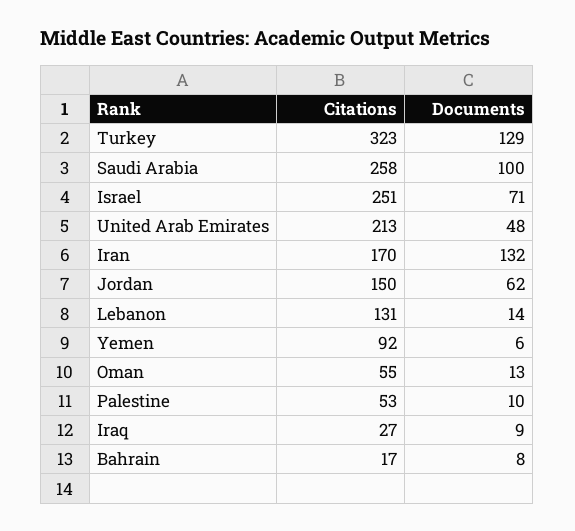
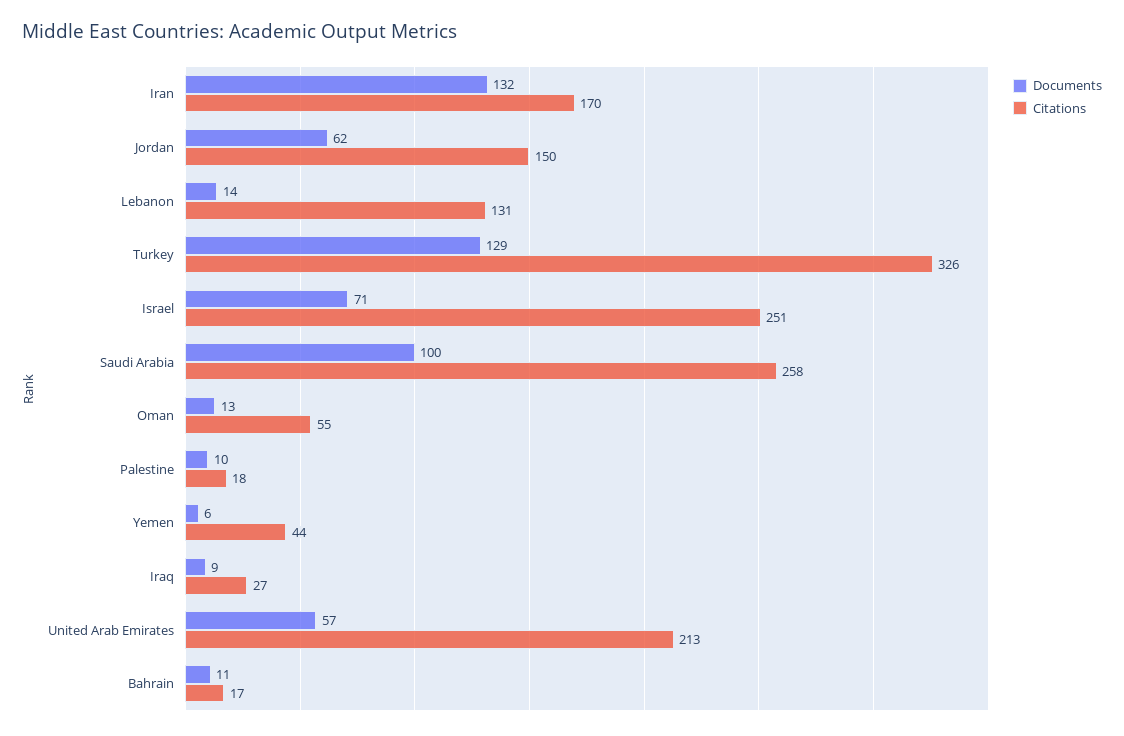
  {
    "Citations": {
-     "Turkey": 323,
+     "Turkey": 326,
      "Saudi Arabia": 258,
      "Israel": 251,
      "United Arab Emirates": 213,
      "Iran": 170,
      "Jordan": 150,
      "Lebanon": 131,
-     "Yemen": 92,
+     "Yemen": 44,
      "Oman": 55,
-     "Palestine": 53,
+     "Palestine": 18,
      "Iraq": 27,
      "Bahrain": 17
    },
    "Documents": {
      "Turkey": 129,
      "Saudi Arabia": 100,
      "Israel": 71,
-     "United Arab Emirates": 48,
+     "United Arab Emirates": 57,
      "Iran": 132,
      "Jordan": 62,
      "Lebanon": 14,
      "Yemen": 6,
      "Oman": 13,
      "Palestine": 10,
      "Iraq": 9,
-     "Bahrain": 8
+     "Bahrain": 11
    }
  }

